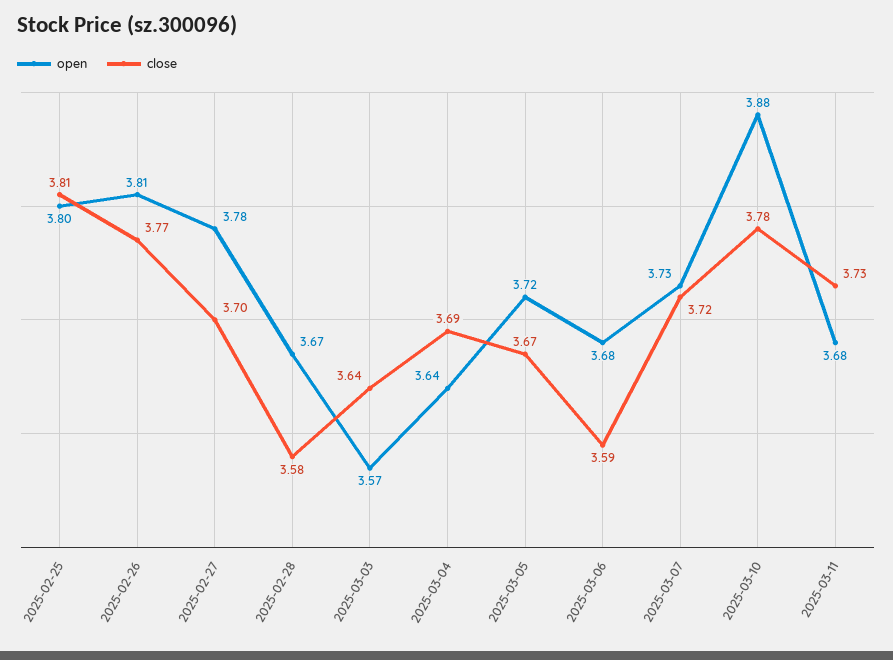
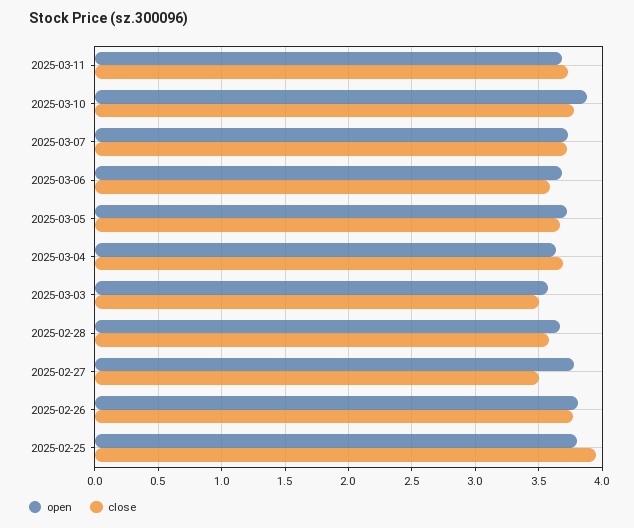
  {
    "open": {
      "2025-02-25": 3.8,
      "2025-02-26": 3.81,
      "2025-02-27": 3.78,
      "2025-02-28": 3.67,
      "2025-03-03": 3.57,
      "2025-03-04": 3.64,
      "2025-03-05": 3.72,
      "2025-03-06": 3.68,
      "2025-03-07": 3.73,
      "2025-03-10": 3.88,
      "2025-03-11": 3.68
    },
    "close": {
-     "2025-02-25": 3.81,
+     "2025-02-25": 3.95,
      "2025-02-26": 3.77,
-     "2025-02-27": 3.7,
+     "2025-02-27": 3.5,
      "2025-02-28": 3.58,
-     "2025-03-03": 3.64,
+     "2025-03-03": 3.5,
      "2025-03-04": 3.69,
      "2025-03-05": 3.67,
      "2025-03-06": 3.59,
      "2025-03-07": 3.72,
      "2025-03-10": 3.78,
      "2025-03-11": 3.73
    }
  }

